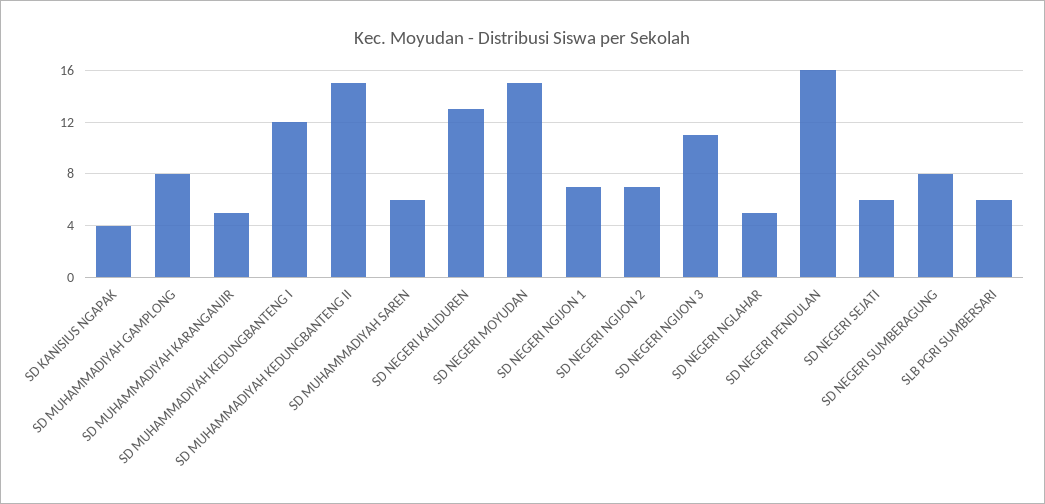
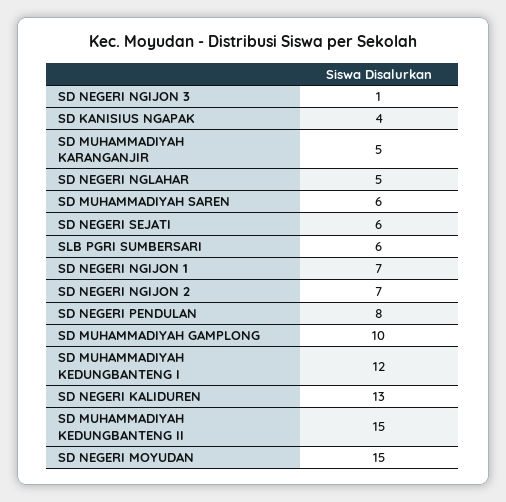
  {
    "SD KANISIUS NGAPAK": 4,
-   "SD MUHAMMADIYAH GAMPLONG": 8,
+   "SD MUHAMMADIYAH GAMPLONG": 10,
    "SD MUHAMMADIYAH KARANGANJIR": 5,
    "SD MUHAMMADIYAH KEDUNGBANTENG I": 12,
    "SD MUHAMMADIYAH KEDUNGBANTENG II": 15,
    "SD MUHAMMADIYAH SAREN": 6,
    "SD NEGERI KALIDUREN": 13,
    "SD NEGERI MOYUDAN": 15,
    "SD NEGERI NGIJON 1": 7,
    "SD NEGERI NGIJON 2": 7,
-   "SD NEGERI NGIJON 3": 11,
+   "SD NEGERI NGIJON 3": 1,
    "SD NEGERI NGLAHAR": 5,
-   "SD NEGERI PENDULAN": 16,
+   "SD NEGERI PENDULAN": 8,
    "SD NEGERI SEJATI": 6,
-   "SD NEGERI SUMBERAGUNG": 8,
    "SLB PGRI SUMBERSARI": 6
  }

